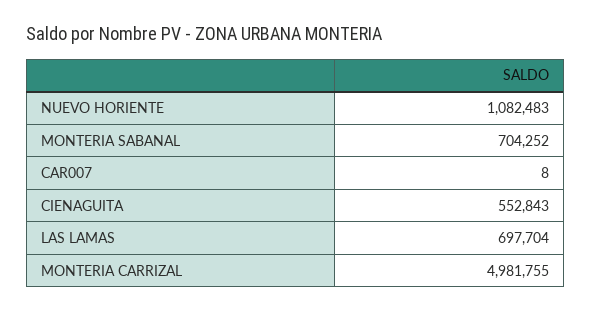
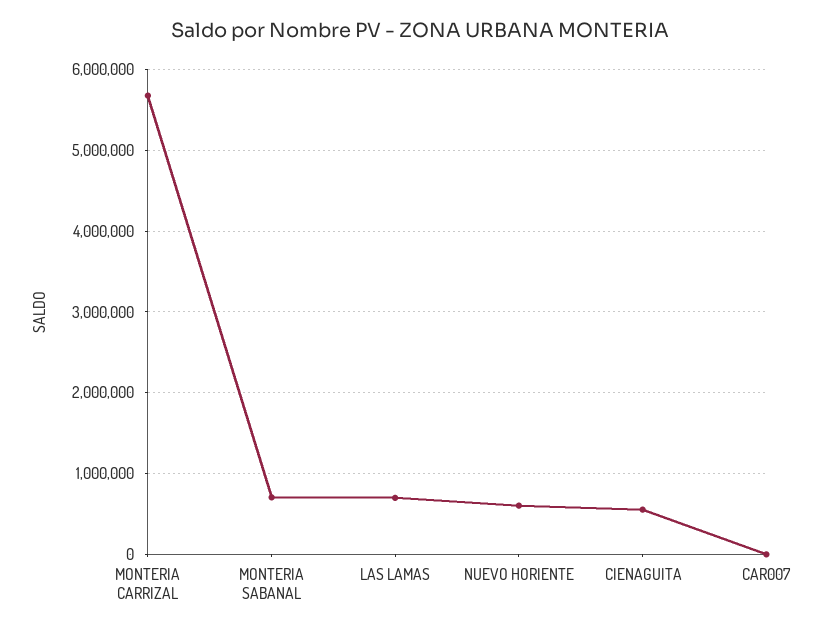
  {
-   "NUEVO HORIENTE": 1082483,
+   "NUEVO HORIENTE": 600000,
    "MONTERIA SABANAL": 704252,
    "CAR007": 8,
    "CIENAGUITA": 552843,
    "LAS LAMAS": 697704,
-   "MONTERIA CARRIZAL": 4981755
+   "MONTERIA CARRIZAL": 5700000
  }

